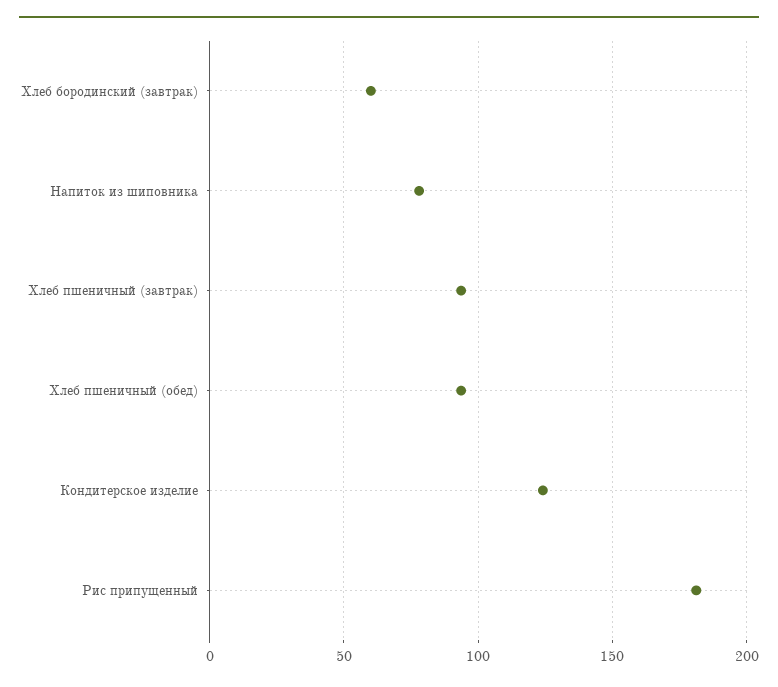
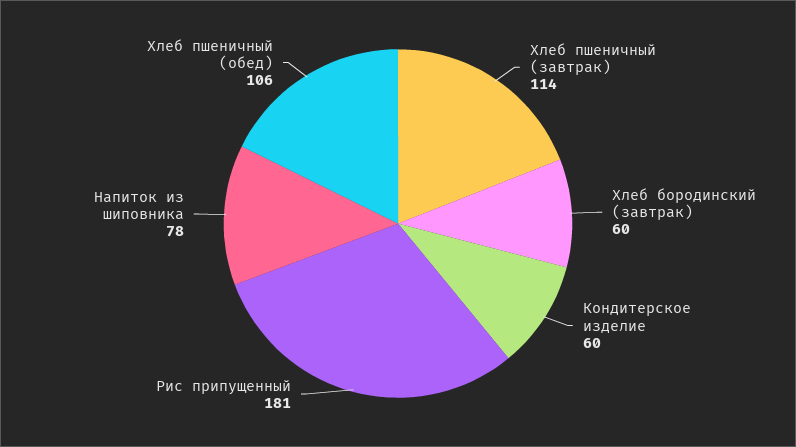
  {
    "Хлеб бородинский (завтрак)": 60,
    "Напиток из шиповника": 78,
-   "Хлеб пшеничный (завтрак)": 95,
+   "Хлеб пшеничный (завтрак)": 114,
-   "Хлеб пшеничный (обед)": 95,
+   "Хлеб пшеничный (обед)": 106,
-   "Кондитерское изделие": 125,
+   "Кондитерское изделие": 60,
    "Рис припущенный": 181
  }

